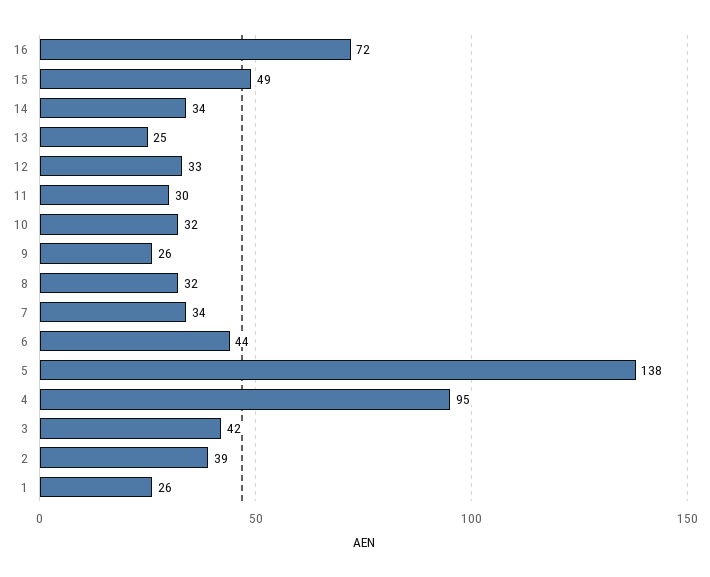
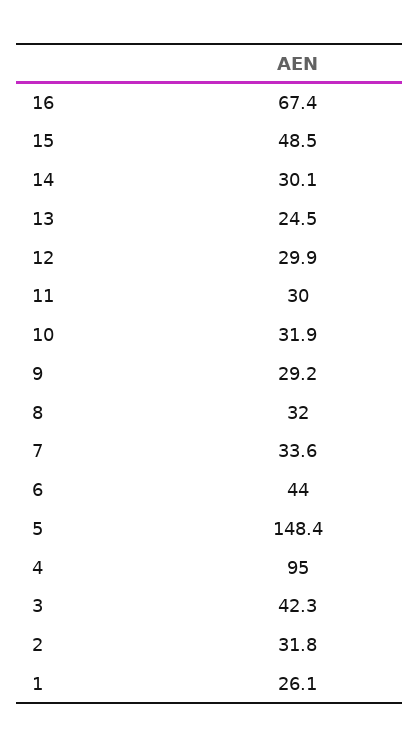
  {
-   "16": 72,
+   "16": 67.4,
    "15": 48.5,
-   "14": 34,
+   "14": 30.1,
    "13": 24.5,
-   "12": 33,
+   "12": 29.9,
    "11": 30,
    "10": 31.9,
-   "9": 26,
+   "9": 29.2,
    "8": 32,
    "7": 33.6,
    "6": 44,
-   "5": 138,
+   "5": 148.4,
    "4": 95,
    "3": 42.3,
-   "2": 39,
+   "2": 31.8,
    "1": 26.1
  }

